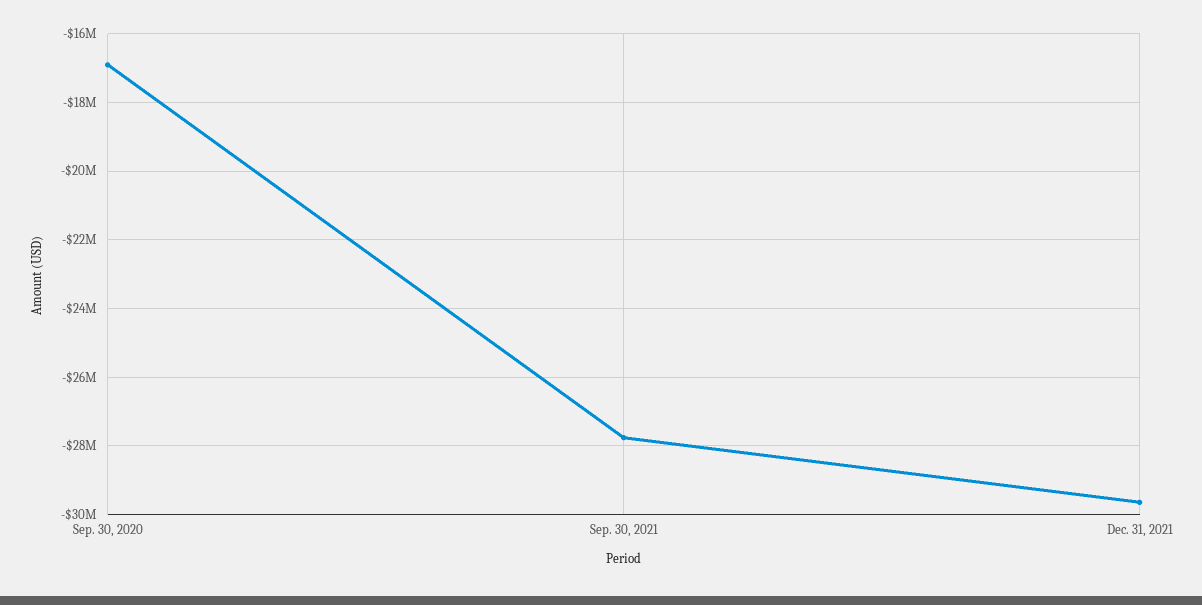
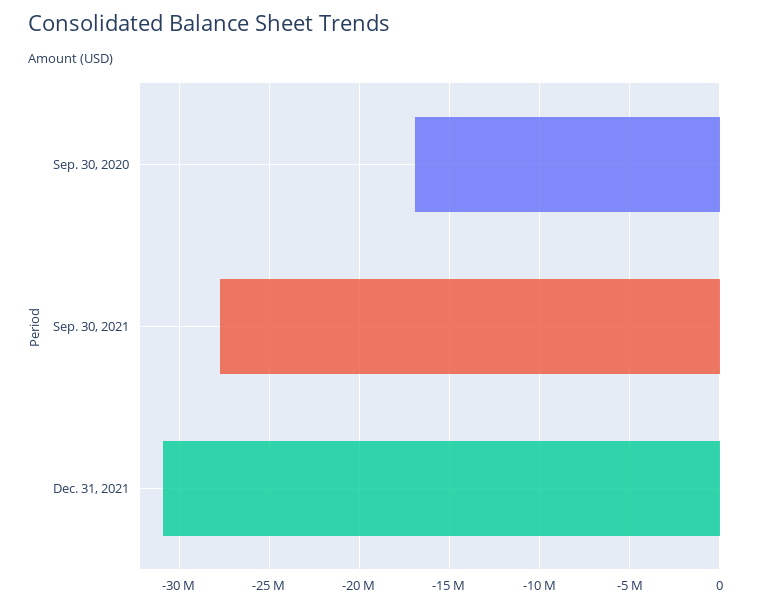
  {
    "Sep. 30, 2020": -17000000,
    "Sep. 30, 2021": -27800000,
-   "Dec. 31, 2021": -29600000
+   "Dec. 31, 2021": -31000000
  }

